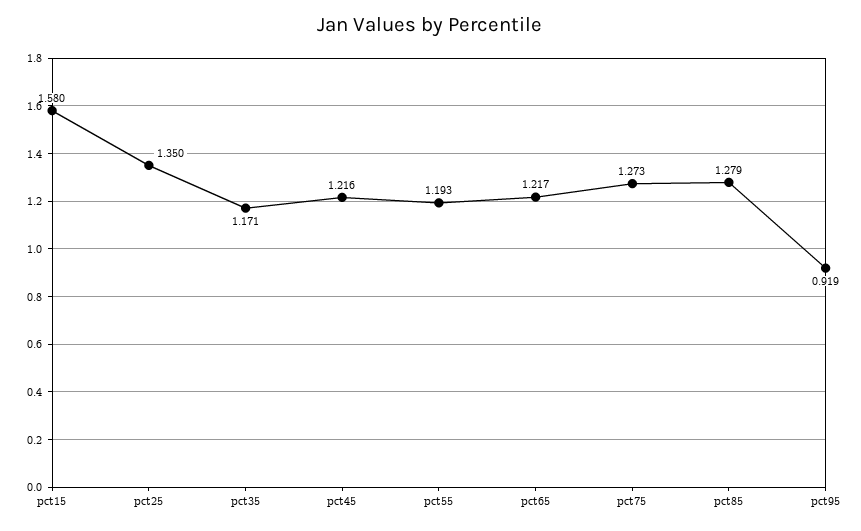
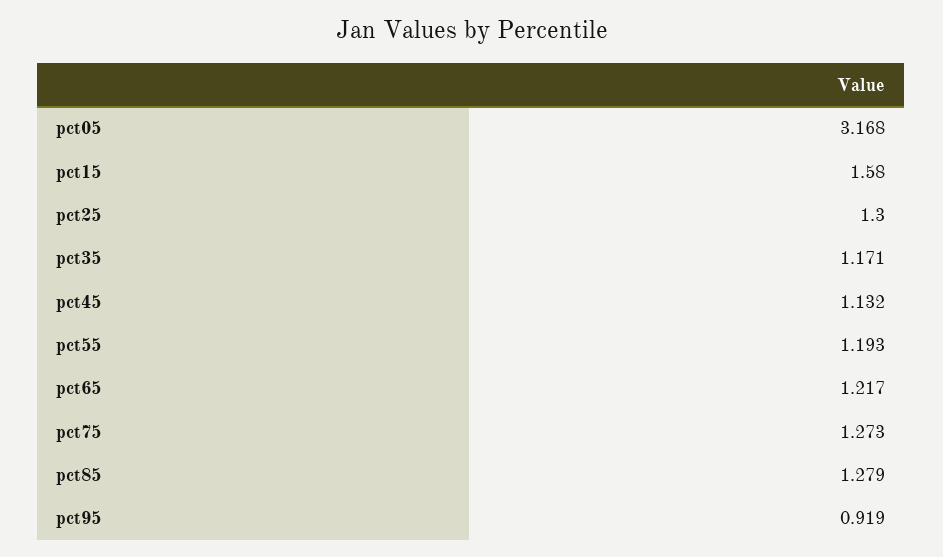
  {
    "pct15": 1.58,
-   "pct25": 1.35,
+   "pct25": 1.3,
    "pct35": 1.171,
-   "pct45": 1.216,
+   "pct45": 1.132,
    "pct55": 1.193,
    "pct65": 1.217,
    "pct75": 1.273,
    "pct85": 1.279,
-   "pct95": 0.919
+   "pct95": 0.919,
+   "pct05": 3.168
  }

